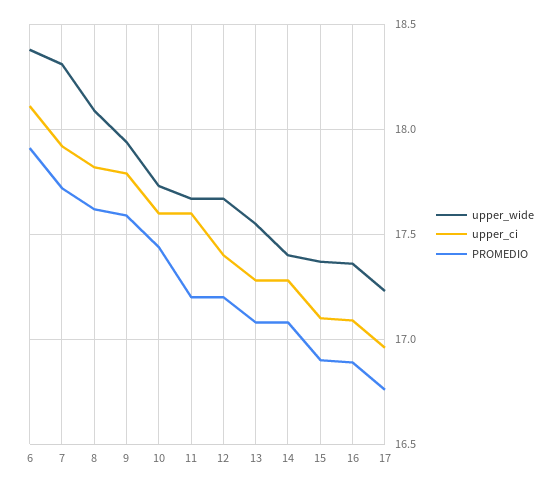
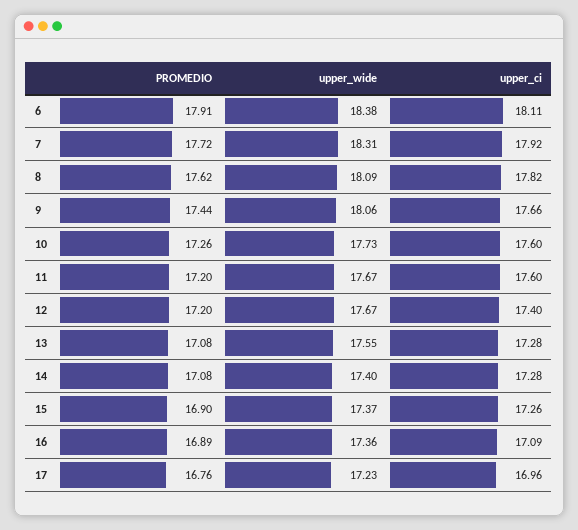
  {
    "upper_wide": {
      "6": 18.38,
      "7": 18.31,
      "8": 18.09,
-     "9": 17.95,
+     "9": 18.06,
      "10": 17.73,
      "11": 17.67,
      "12": 17.67,
      "13": 17.55,
      "14": 17.4,
      "15": 17.37,
      "16": 17.36,
      "17": 17.23
    },
    "upper_ci": {
      "6": 18.11,
      "7": 17.92,
      "8": 17.82,
-     "9": 17.8,
+     "9": 17.66,
      "10": 17.6,
      "11": 17.6,
      "12": 17.4,
      "13": 17.28,
      "14": 17.28,
-     "15": 17.1,
+     "15": 17.26,
      "16": 17.09,
      "17": 16.96
    },
    "PROMEDIO": {
      "6": 17.91,
      "7": 17.72,
      "8": 17.62,
-     "9": 17.6,
+     "9": 17.44,
-     "10": 17.45,
+     "10": 17.26,
      "11": 17.2,
      "12": 17.2,
      "13": 17.08,
      "14": 17.08,
      "15": 16.9,
      "16": 16.89,
      "17": 16.76
    }
  }

